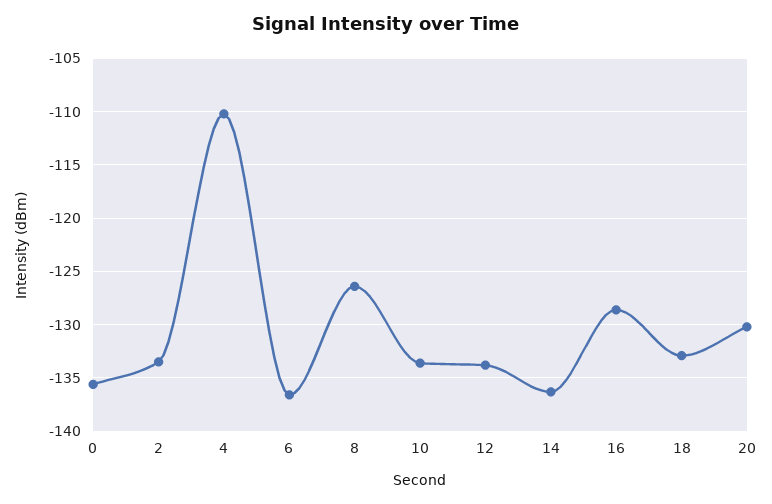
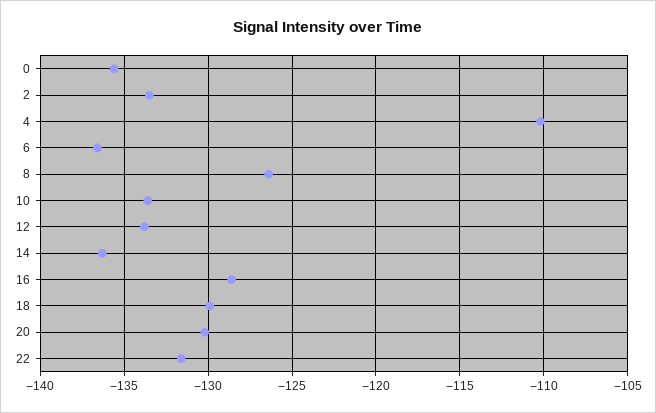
  {
    "0": -135.5,
    "2": -133.5,
    "4": -110,
    "6": -136.5,
    "8": -126.5,
    "10": -133.5,
    "12": -134,
    "14": -136.5,
    "16": -128.5,
-   "18": -133,
+   "18": -130,
-   "20": -130
+   "20": -130,
+   "22": -131.5
  }

